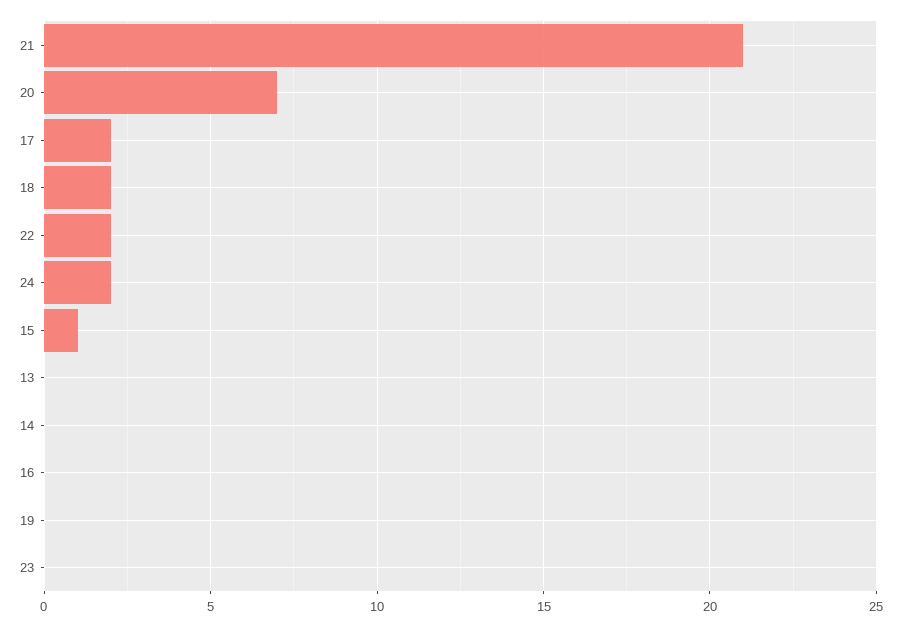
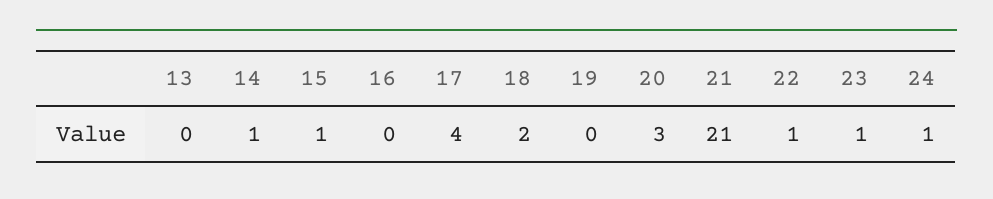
  {
    "21": 21,
-   "20": 7,
+   "20": 3,
-   "17": 2,
+   "17": 4,
    "18": 2,
-   "22": 2,
+   "22": 1,
-   "24": 2,
+   "24": 1,
    "15": 1,
    "13": 0,
-   "14": 0,
+   "14": 1,
    "16": 0,
    "19": 0,
-   "23": 0
+   "23": 1
  }

